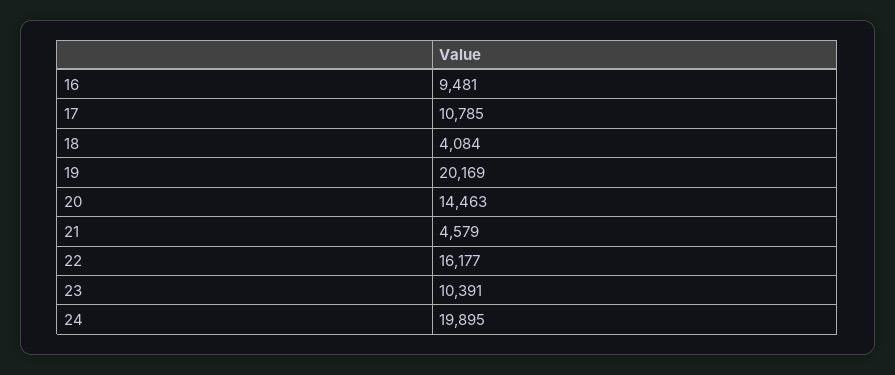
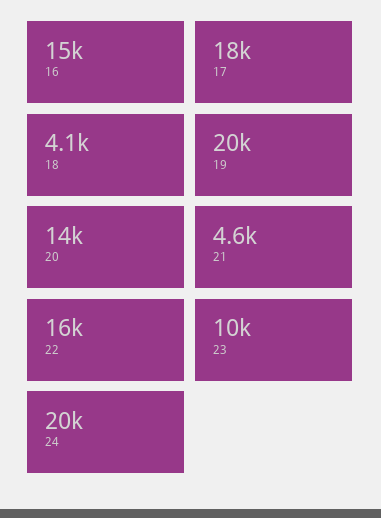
  {
-   "16": 9481,
+   "16": 15000,
-   "17": 10785,
+   "17": 18000,
    "18": 4084,
    "19": 20169,
    "20": 14463,
    "21": 4579,
    "22": 16177,
    "23": 10391,
    "24": 19895
  }

